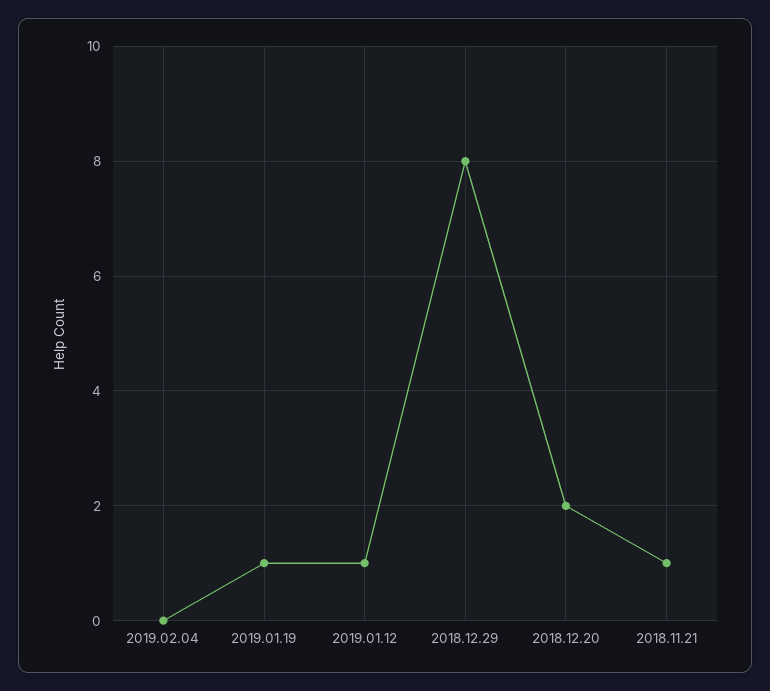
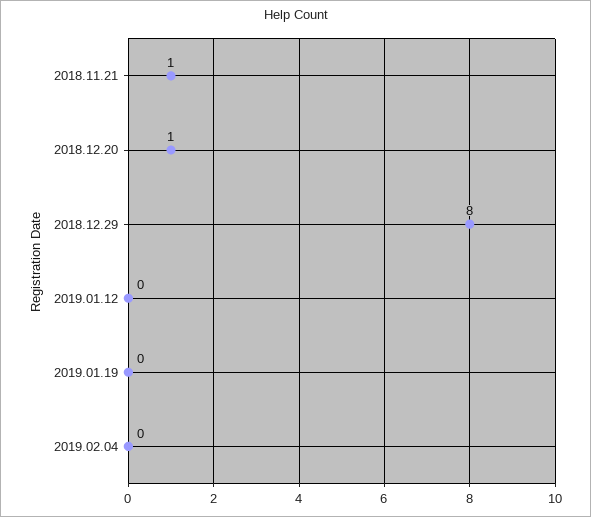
  {
    "2019.02.04": 0,
-   "2019.01.19": 1,
+   "2019.01.19": 0,
-   "2019.01.12": 1,
+   "2019.01.12": 0,
    "2018.12.29": 8,
-   "2018.12.20": 2,
+   "2018.12.20": 1,
    "2018.11.21": 1
  }

